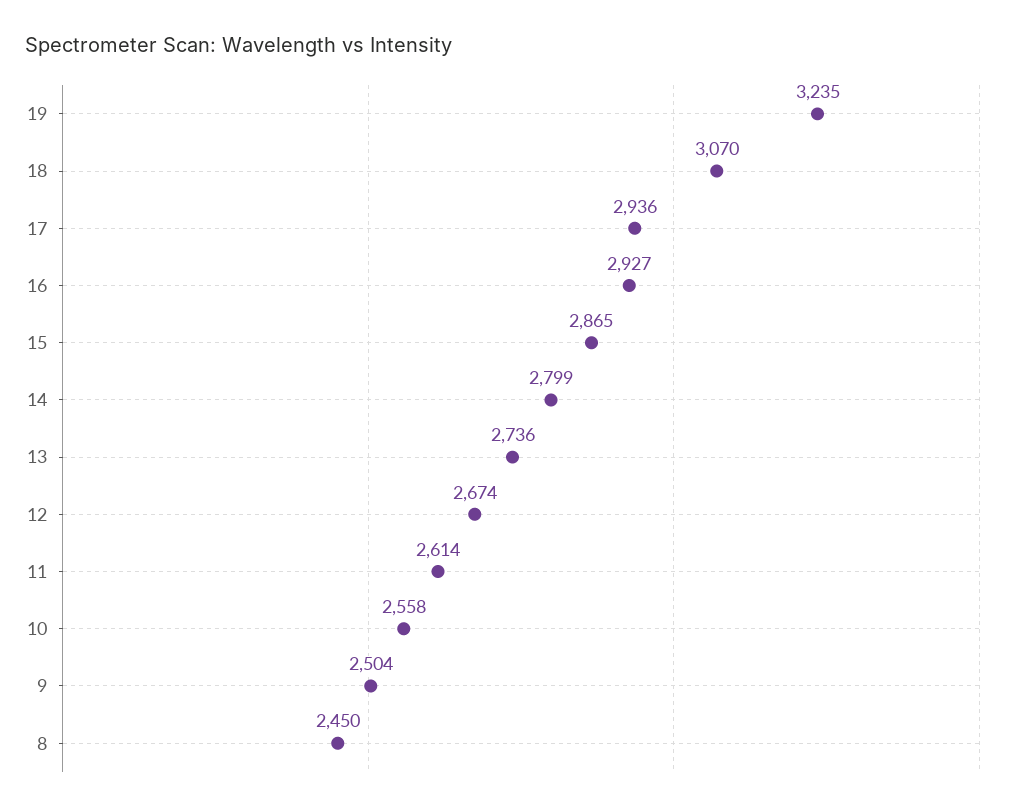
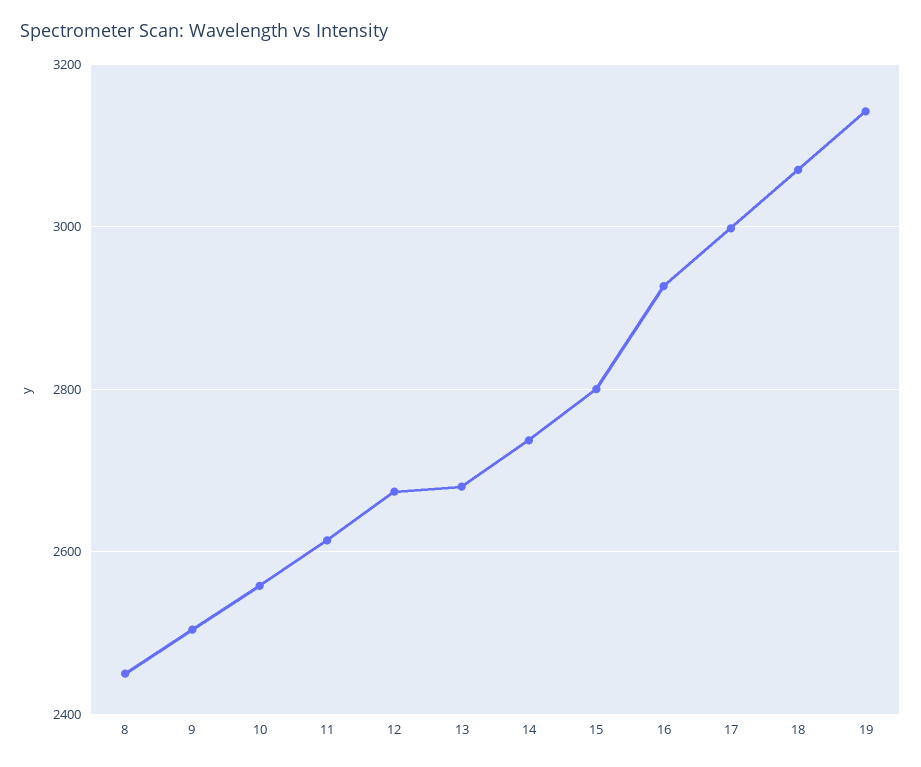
  {
-   "19": 3235,
+   "19": 3140,
    "18": 3070,
-   "17": 2936,
+   "17": 3000,
    "16": 2927,
-   "15": 2865,
+   "15": 2800,
-   "14": 2799,
+   "14": 2740,
-   "13": 2736,
+   "13": 2680,
    "12": 2674,
    "11": 2614,
    "10": 2558,
    "9": 2504,
    "8": 2450
  }

